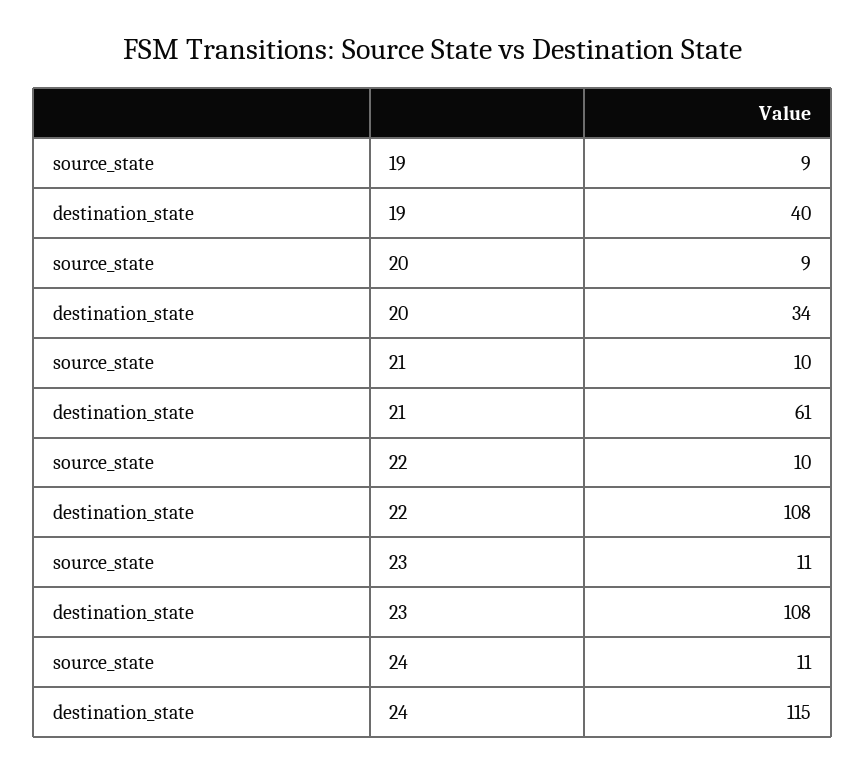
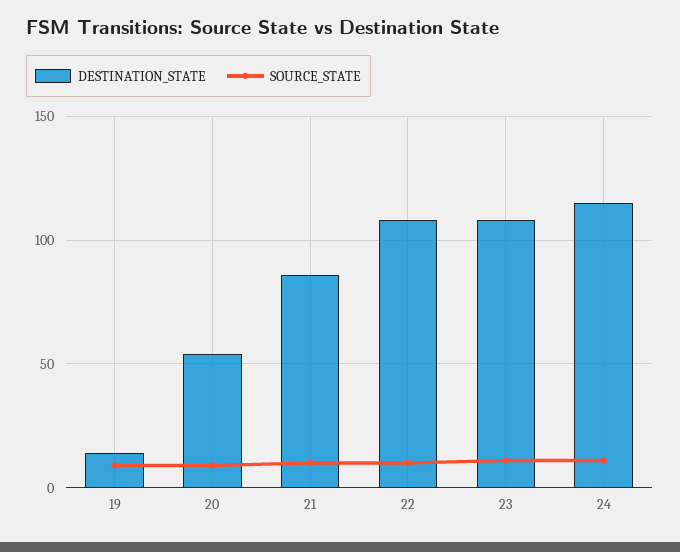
  {
    "source_state": {
      "19": 9,
      "20": 9,
      "21": 10,
      "22": 10,
      "23": 11,
      "24": 11
    },
    "destination_state": {
-     "19": 40,
+     "19": 15,
-     "20": 34,
+     "20": 55,
-     "21": 61,
+     "21": 85,
      "22": 108,
      "23": 108,
      "24": 115
    }
  }

